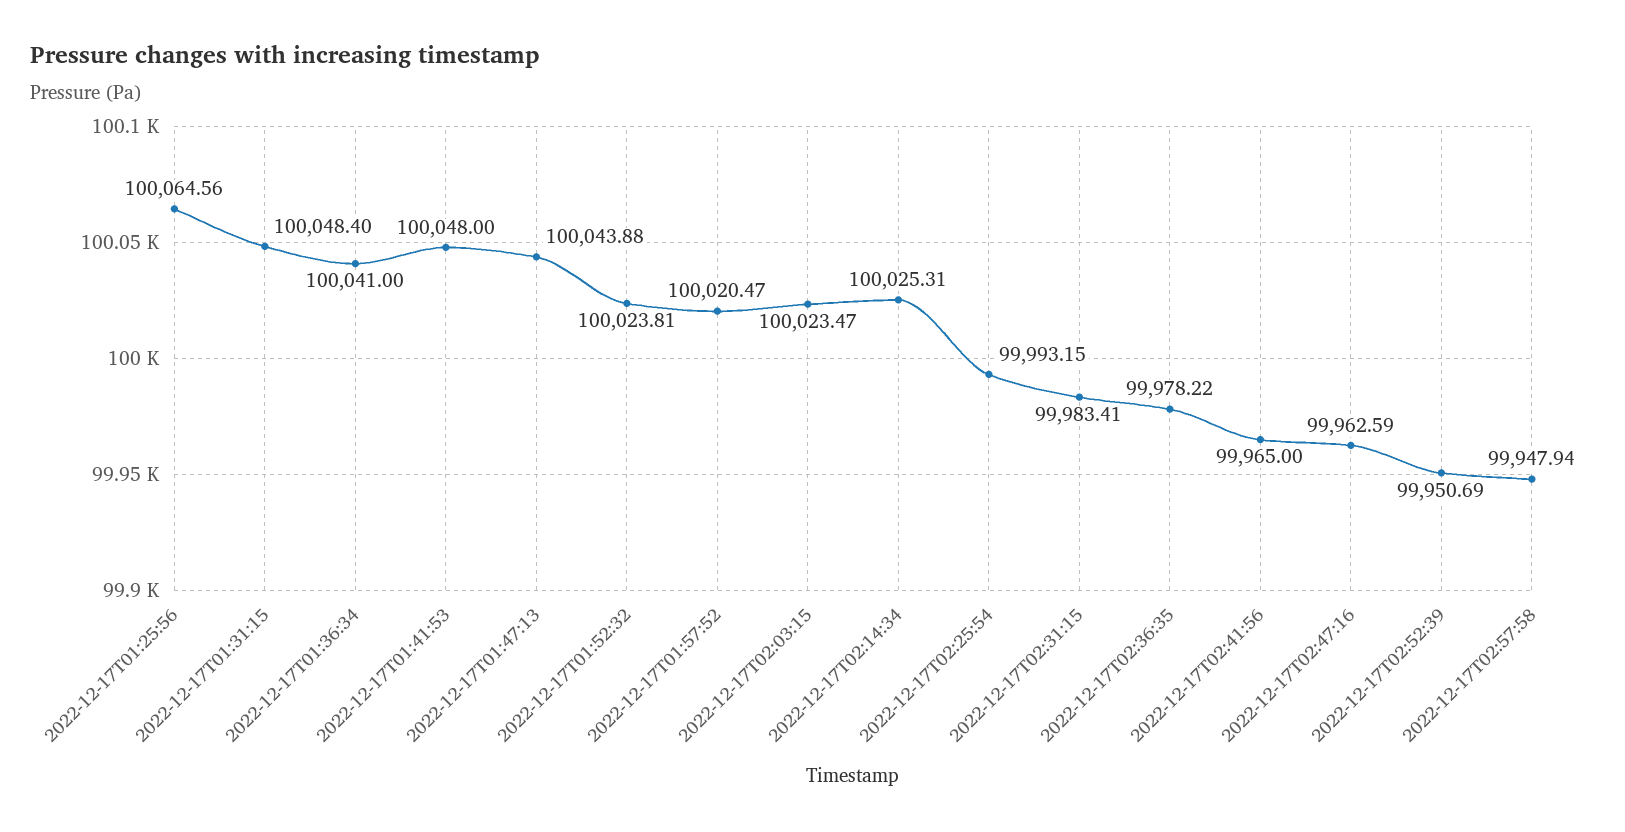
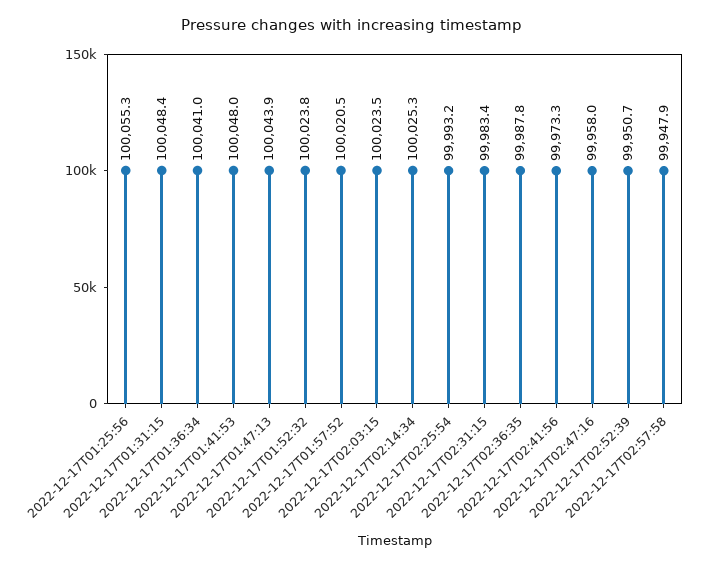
  {
-   "2022-12-17T01:25:56": 100064.56,
+   "2022-12-17T01:25:56": 100055.3,
    "2022-12-17T01:31:15": 100048.4,
    "2022-12-17T01:36:34": 100041,
    "2022-12-17T01:41:53": 100048,
    "2022-12-17T01:47:13": 100043.88,
    "2022-12-17T01:52:32": 100023.81,
    "2022-12-17T01:57:52": 100020.47,
    "2022-12-17T02:03:15": 100023.47,
    "2022-12-17T02:14:34": 100025.31,
    "2022-12-17T02:25:54": 99993.15,
    "2022-12-17T02:31:15": 99983.41,
-   "2022-12-17T02:36:35": 99978.22,
+   "2022-12-17T02:36:35": 99987.8,
-   "2022-12-17T02:41:56": 99965,
+   "2022-12-17T02:41:56": 99973.3,
-   "2022-12-17T02:47:16": 99962.59,
+   "2022-12-17T02:47:16": 99958,
    "2022-12-17T02:52:39": 99950.69,
    "2022-12-17T02:57:58": 99947.94
  }

